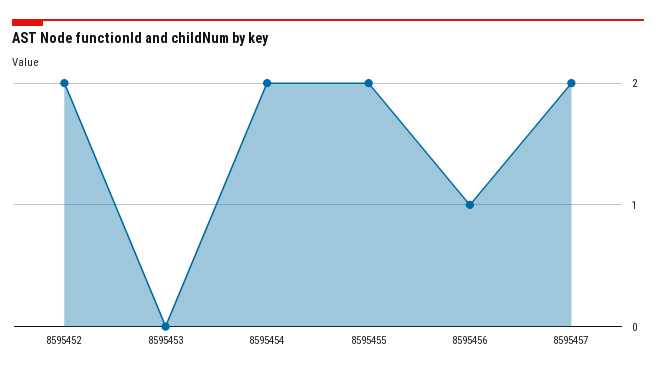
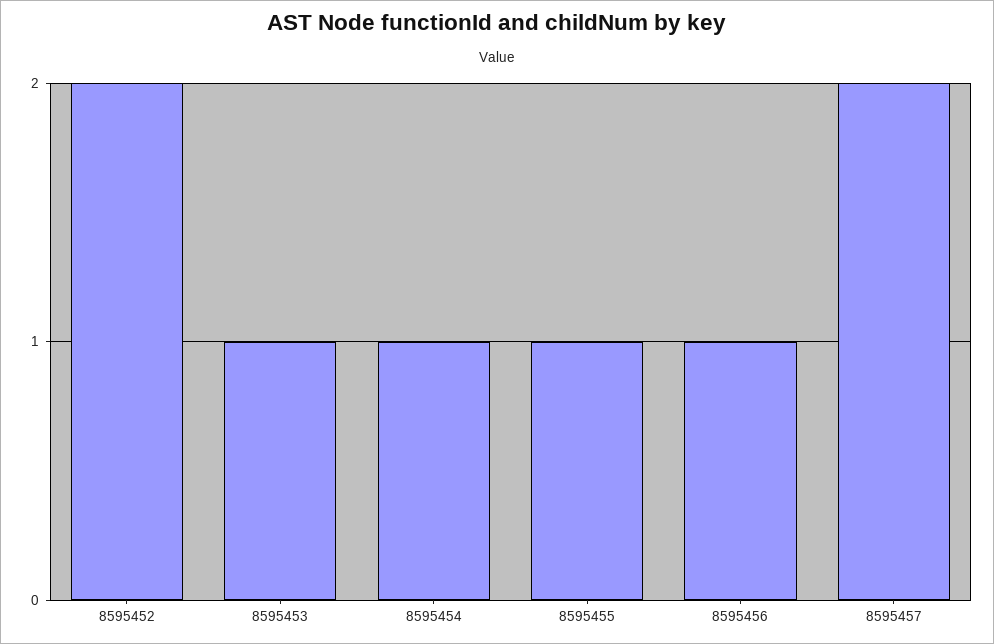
  {
    "8595452": 2,
-   "8595453": 0,
+   "8595453": 1,
-   "8595454": 2,
+   "8595454": 1,
-   "8595455": 2,
+   "8595455": 1,
    "8595456": 1,
    "8595457": 2
  }

